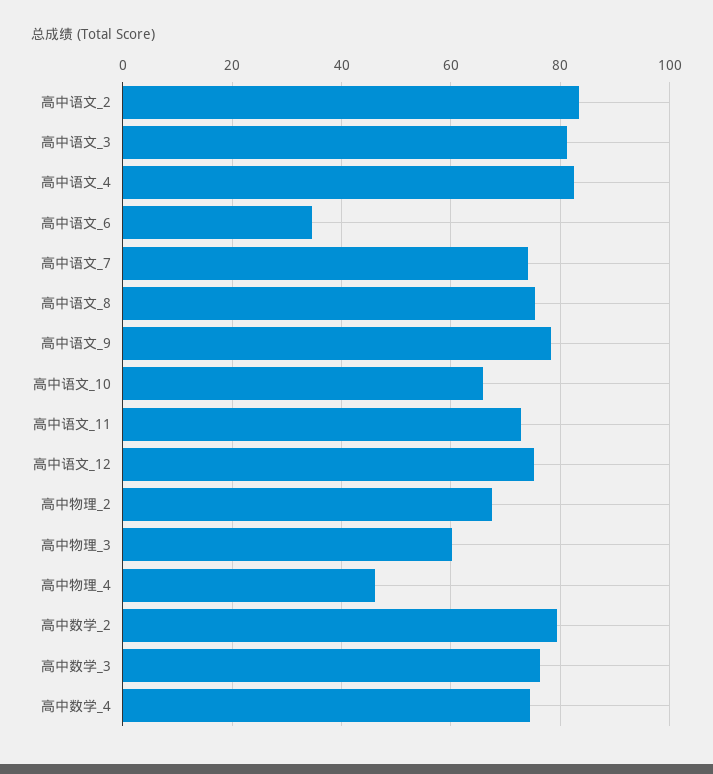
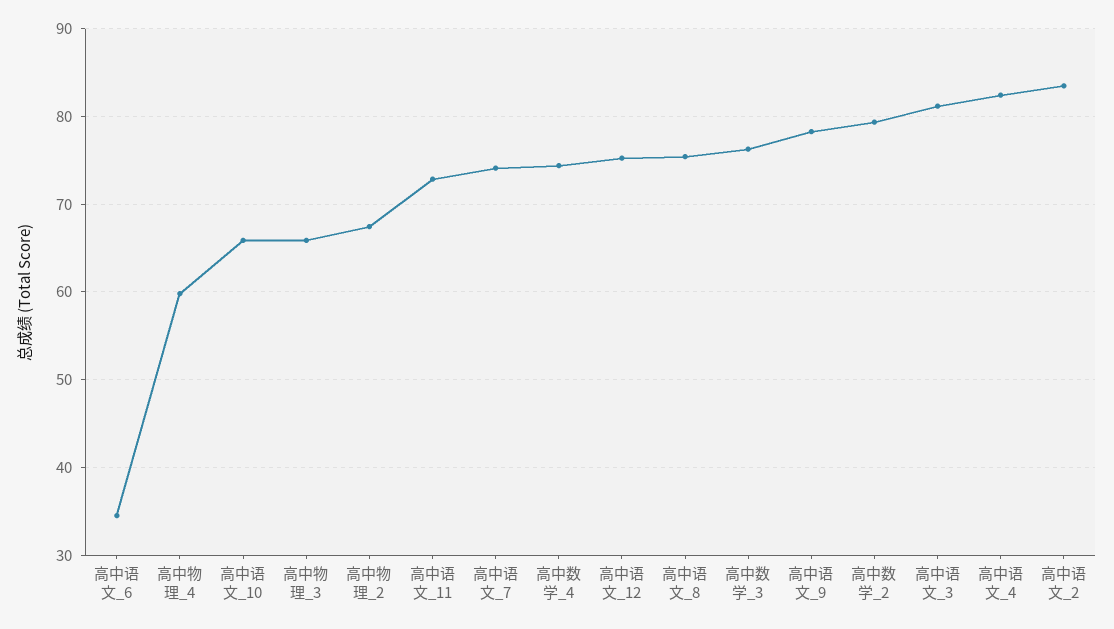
  {
    "高中语文_2": 84,
    "高中语文_3": 81,
    "高中语文_4": 82,
    "高中语文_6": 35,
    "高中语文_7": 74,
    "高中语文_8": 75,
    "高中语文_9": 78,
    "高中语文_10": 66,
    "高中语文_11": 73,
    "高中语文_12": 75,
    "高中物理_2": 67,
-   "高中物理_3": 60,
+   "高中物理_3": 66,
-   "高中物理_4": 46,
+   "高中物理_4": 60,
    "高中数学_2": 79,
    "高中数学_3": 76,
    "高中数学_4": 74
  }

